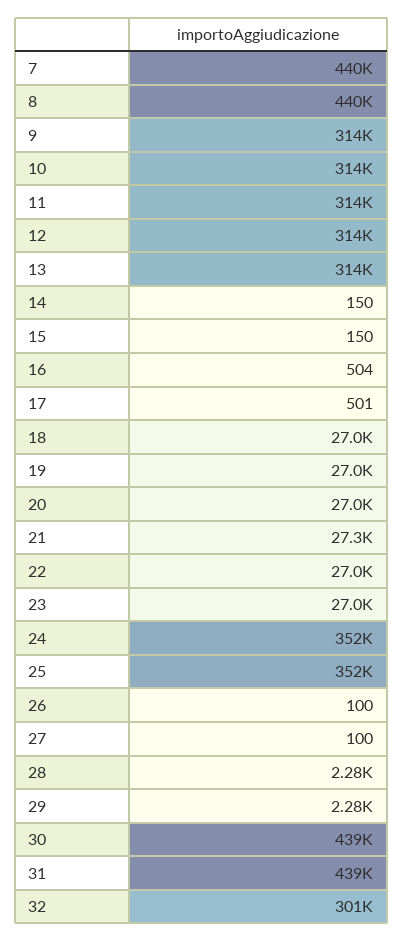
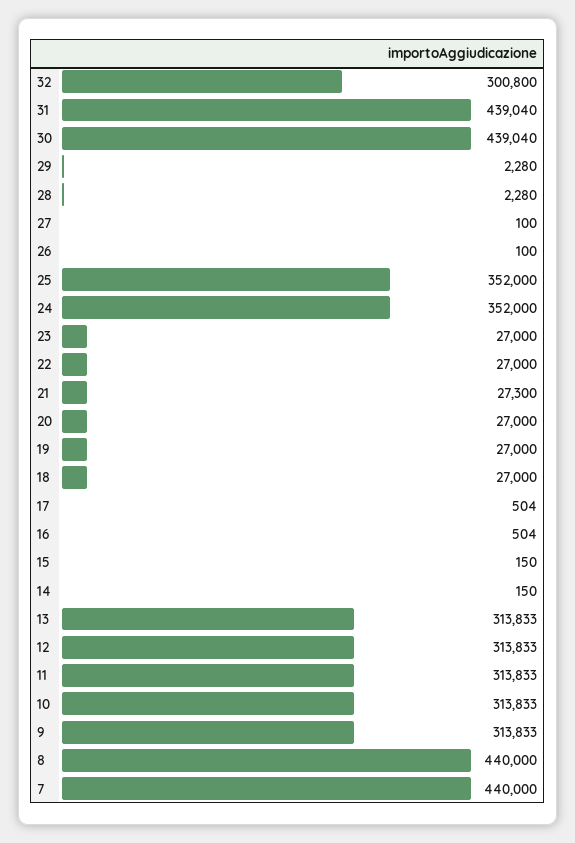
  {
    "7": 440000,
    "8": 440000,
    "9": 313833,
    "10": 313833,
    "11": 313833,
    "12": 313833,
    "13": 313833,
    "14": 150,
    "15": 150,
    "16": 504,
-   "17": 501,
+   "17": 504,
    "18": 27000,
    "19": 27000,
    "20": 27000,
    "21": 27300,
    "22": 27000,
    "23": 27000,
    "24": 352000,
    "25": 352000,
    "26": 100,
    "27": 100,
    "28": 2280,
    "29": 2280,
    "30": 439040,
    "31": 439040,
    "32": 300800
  }

